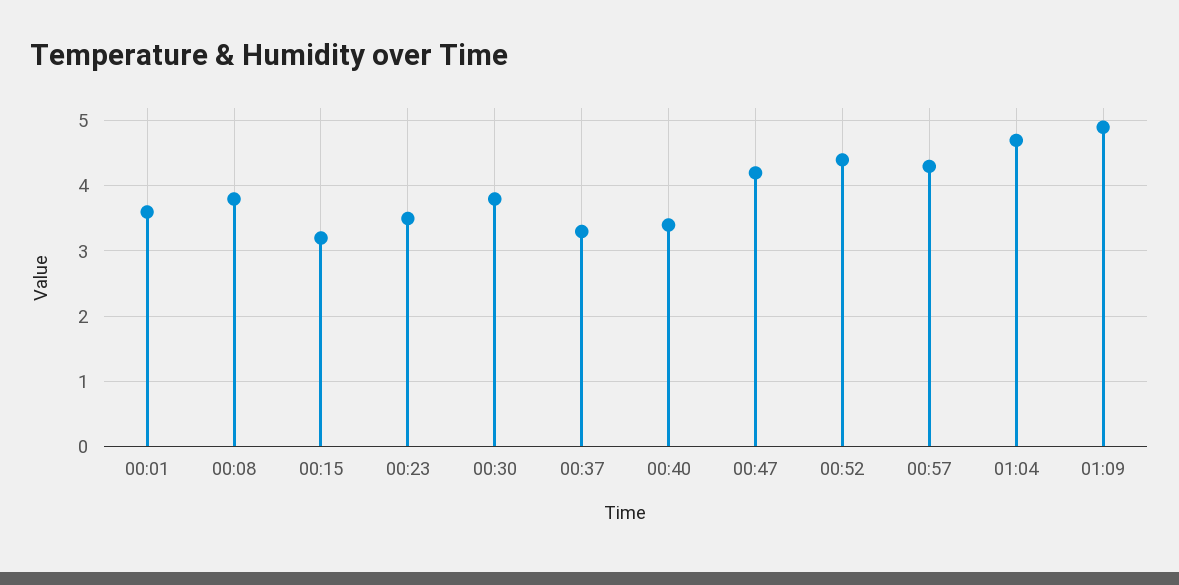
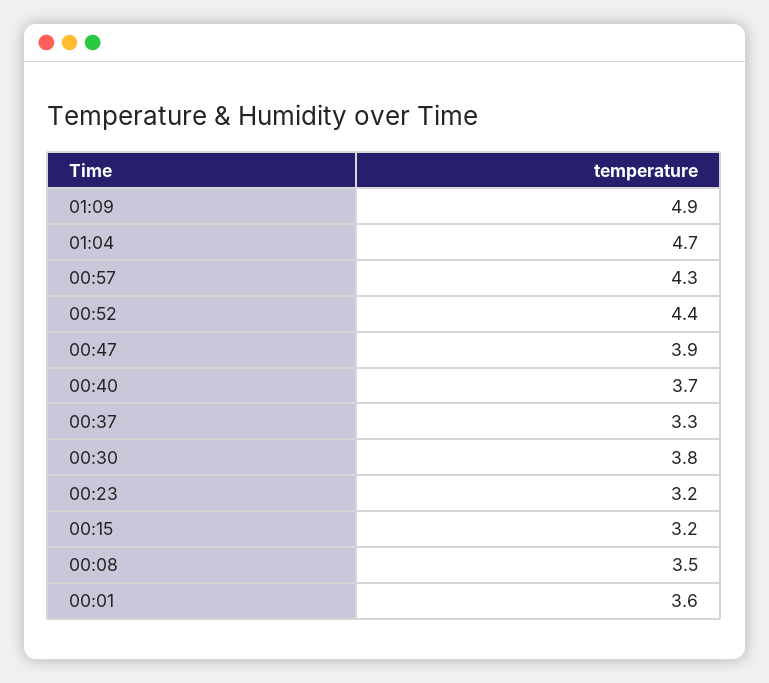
  {
    "00:01": 3.6,
-   "00:08": 3.8,
+   "00:08": 3.5,
    "00:15": 3.2,
-   "00:23": 3.5,
+   "00:23": 3.2,
    "00:30": 3.8,
    "00:37": 3.3,
-   "00:40": 3.4,
+   "00:40": 3.7,
-   "00:47": 4.2,
+   "00:47": 3.9,
    "00:52": 4.4,
    "00:57": 4.3,
    "01:04": 4.7,
    "01:09": 4.9
  }

